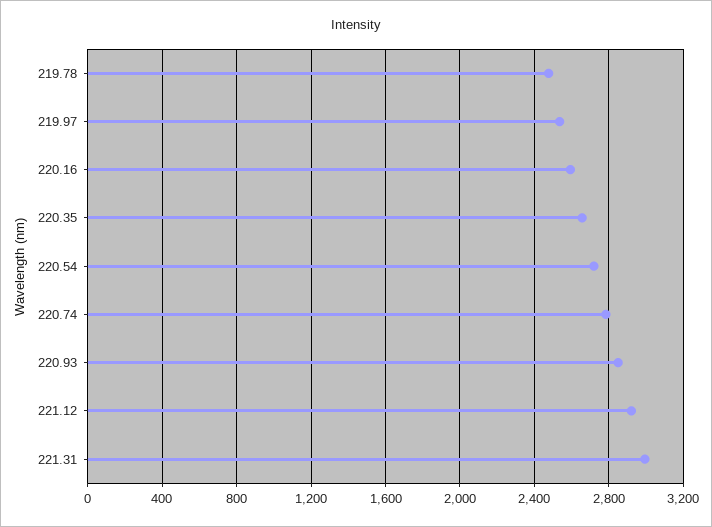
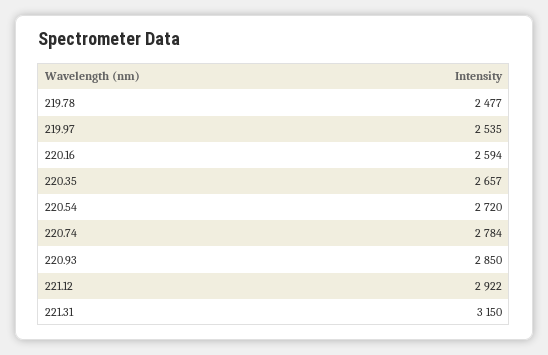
  {
    "219.78": 2477,
    "219.97": 2535,
    "220.16": 2594,
    "220.35": 2657,
    "220.54": 2720,
    "220.74": 2784,
    "220.93": 2850,
    "221.12": 2922,
-   "221.31": 3000
+   "221.31": 3150
  }

